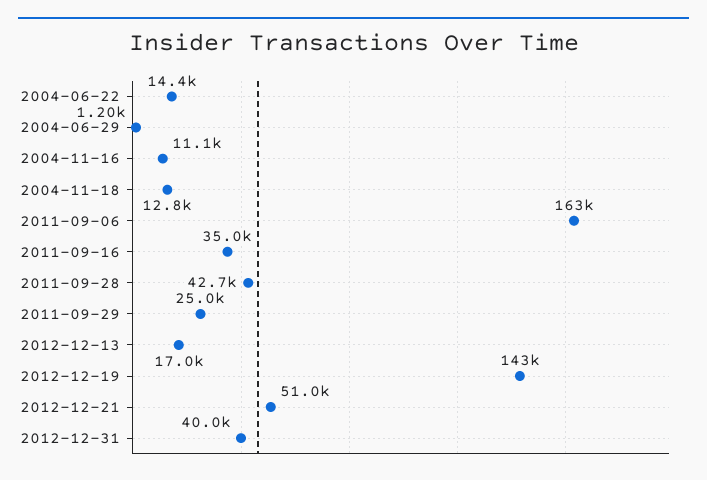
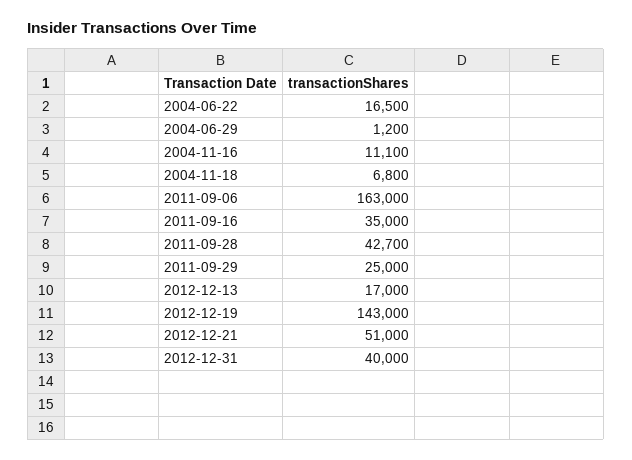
  {
-   "2004-06-22": 14400,
+   "2004-06-22": 16500,
    "2004-06-29": 1200,
    "2004-11-16": 11100,
-   "2004-11-18": 12800,
+   "2004-11-18": 6800,
    "2011-09-06": 163000,
    "2011-09-16": 35000,
    "2011-09-28": 42700,
    "2011-09-29": 25000,
    "2012-12-13": 17000,
    "2012-12-19": 143000,
    "2012-12-21": 51000,
    "2012-12-31": 40000
  }

